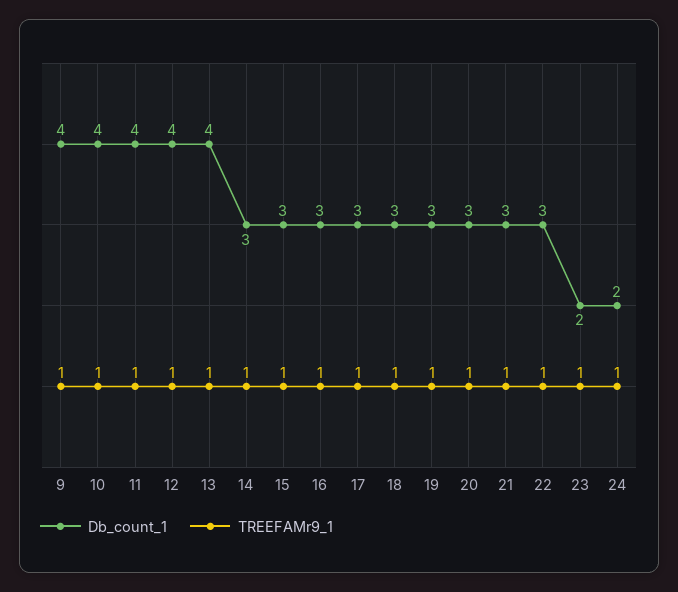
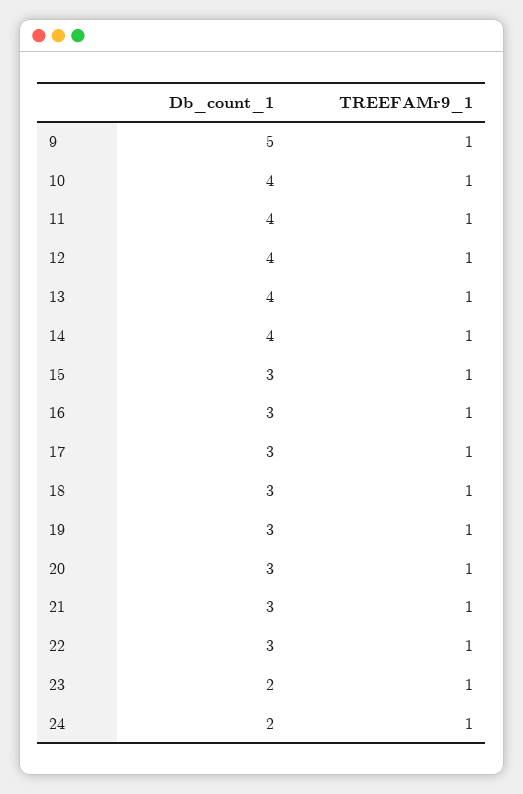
  {
    "Db_count_1": {
-     "9": 4,
+     "9": 5,
      "10": 4,
      "11": 4,
      "12": 4,
      "13": 4,
-     "14": 3,
+     "14": 4,
      "15": 3,
      "16": 3,
      "17": 3,
      "18": 3,
      "19": 3,
      "20": 3,
      "21": 3,
      "22": 3,
      "23": 2,
      "24": 2
    },
    "TREEFAMr9_1": {
      "9": 1,
      "10": 1,
      "11": 1,
      "12": 1,
      "13": 1,
      "14": 1,
      "15": 1,
      "16": 1,
      "17": 1,
      "18": 1,
      "19": 1,
      "20": 1,
      "21": 1,
      "22": 1,
      "23": 1,
      "24": 1
    }
  }

